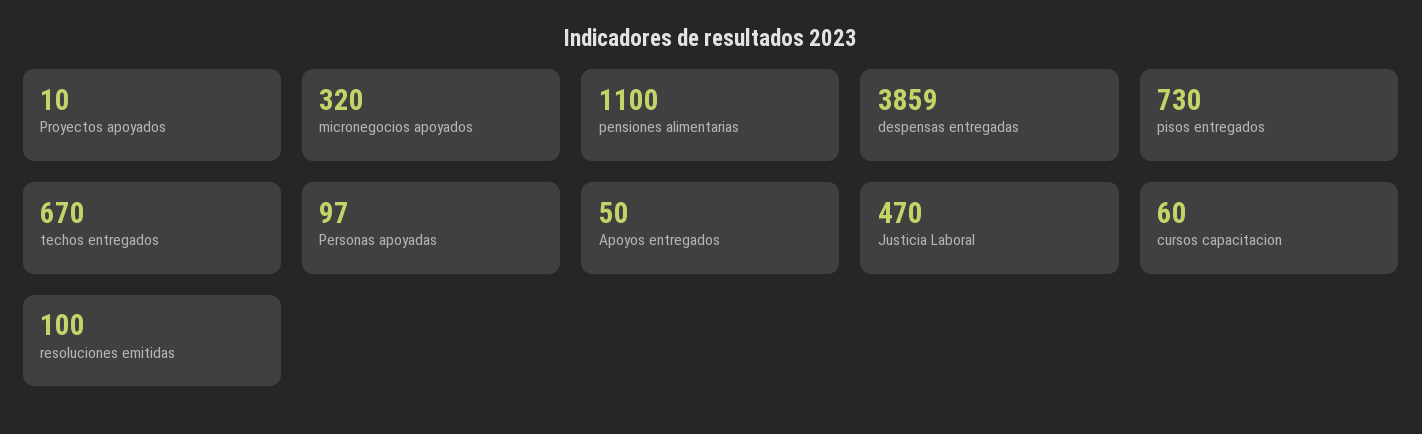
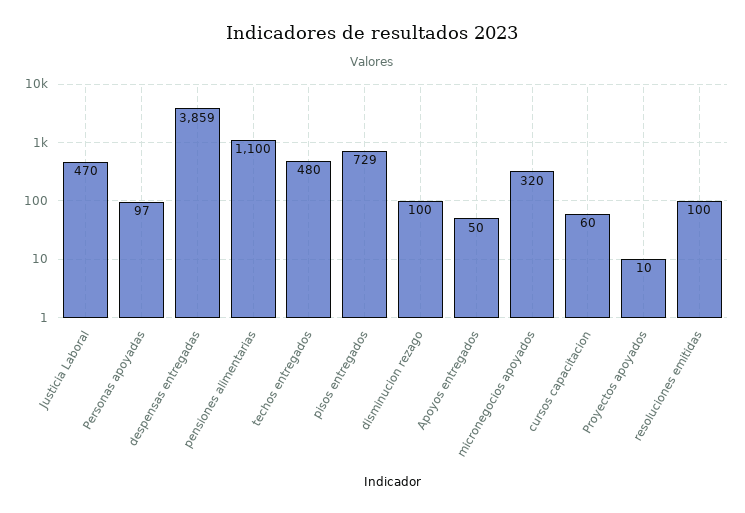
  {
    "Proyectos apoyados": 10,
    "micronegocios apoyados": 320,
    "pensiones alimentarias": 1100,
    "despensas entregadas": 3859,
-   "pisos entregados": 730,
+   "pisos entregados": 729,
-   "techos entregados": 670,
+   "techos entregados": 480,
    "Personas apoyadas": 97,
    "Apoyos entregados": 50,
    "Justicia Laboral": 470,
    "cursos capacitacion": 60,
-   "resoluciones emitidas": 100
+   "resoluciones emitidas": 100,
+   "disminucion rezago": 100
  }

